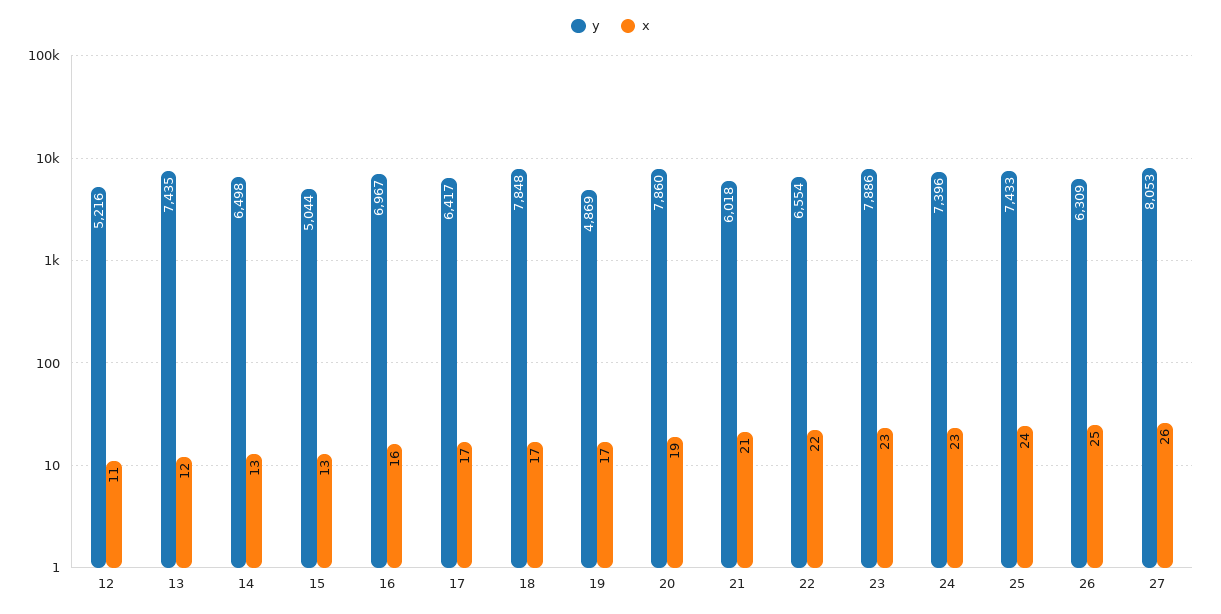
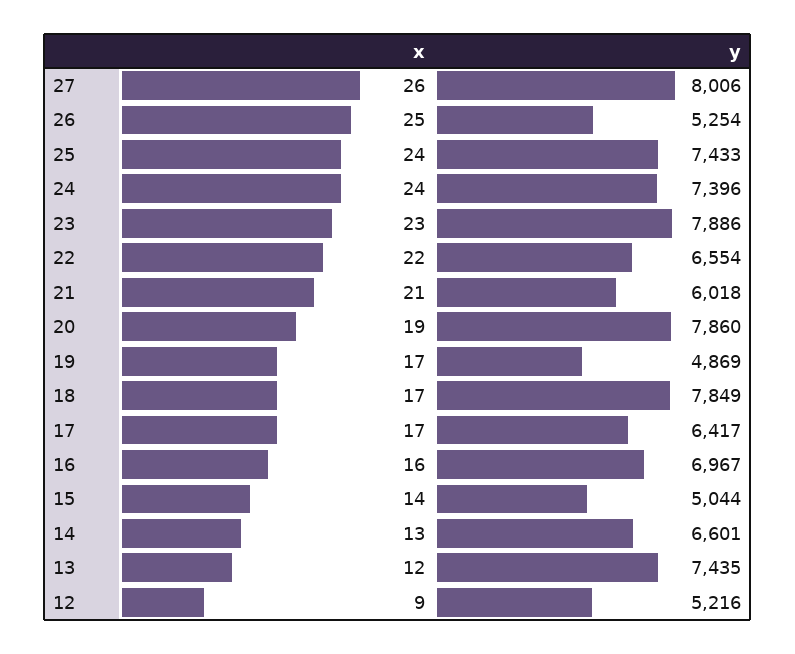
  {
    "y": {
      "12": 5216,
      "13": 7435,
-     "14": 6498,
+     "14": 6601,
      "15": 5044,
      "16": 6967,
      "17": 6417,
-     "18": 7848,
+     "18": 7849,
      "19": 4869,
      "20": 7860,
      "21": 6018,
      "22": 6554,
      "23": 7886,
      "24": 7396,
      "25": 7433,
-     "26": 6309,
+     "26": 5254,
-     "27": 8053
+     "27": 8006
    },
    "x": {
-     "12": 11,
+     "12": 9,
      "13": 12,
      "14": 13,
-     "15": 13,
+     "15": 14,
      "16": 16,
      "17": 17,
      "18": 17,
      "19": 17,
      "20": 19,
      "21": 21,
      "22": 22,
      "23": 23,
-     "24": 23,
+     "24": 24,
      "25": 24,
      "26": 25,
      "27": 26
    }
  }

